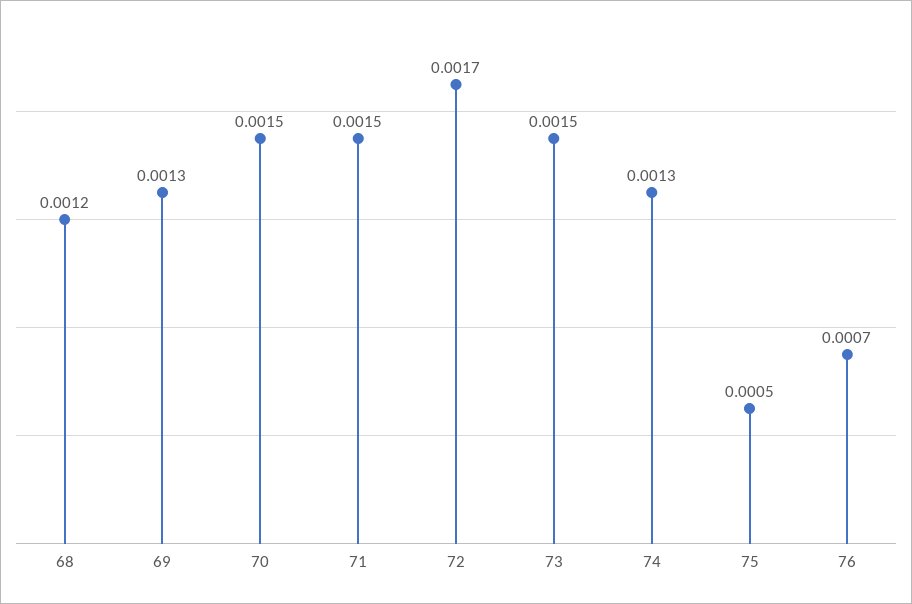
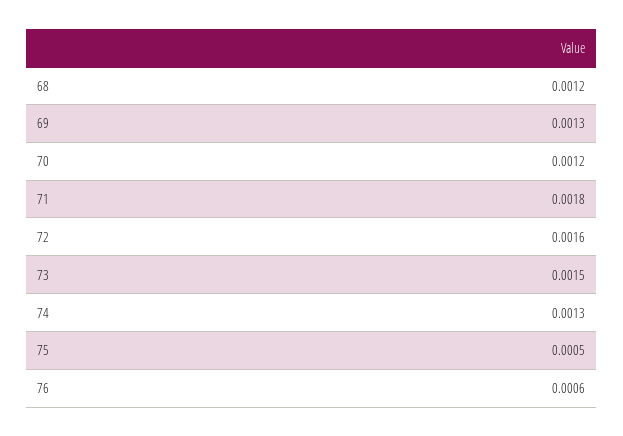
  {
    "68": 0.0012,
    "69": 0.0013,
-   "70": 0.0015,
+   "70": 0.0012,
-   "71": 0.0015,
+   "71": 0.0018,
-   "72": 0.0017,
+   "72": 0.0016,
    "73": 0.0015,
    "74": 0.0013,
    "75": 0.0005,
-   "76": 0.0007
+   "76": 0.0006
  }

